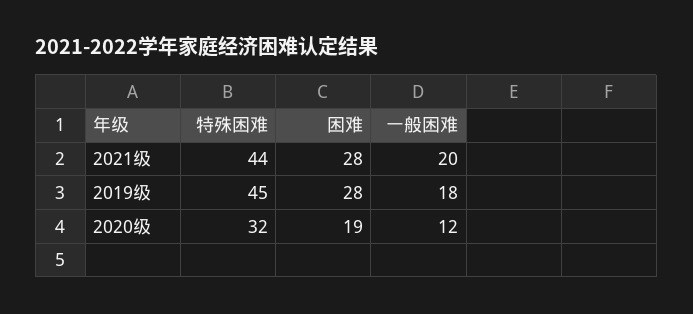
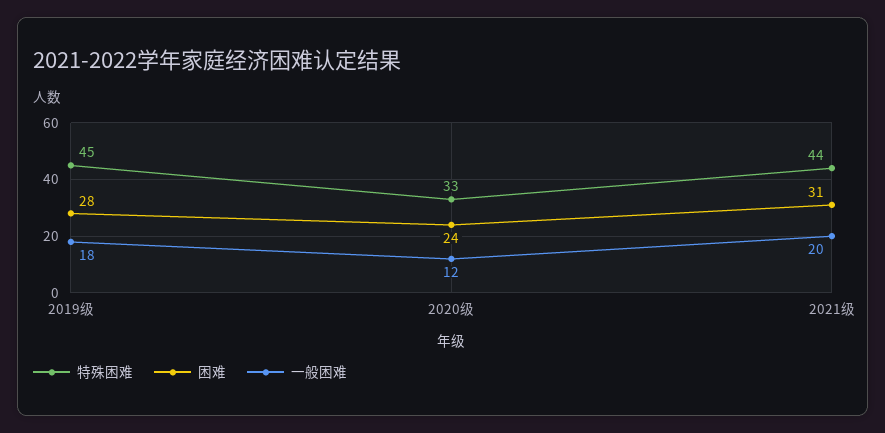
  {
    "特殊困难": {
      "2021级": 44,
      "2019级": 45,
-     "2020级": 32
+     "2020级": 33
    },
    "困难": {
-     "2021级": 28,
+     "2021级": 31,
      "2019级": 28,
-     "2020级": 19
+     "2020级": 24
    },
    "一般困难": {
      "2021级": 20,
      "2019级": 18,
      "2020级": 12
    }
  }

